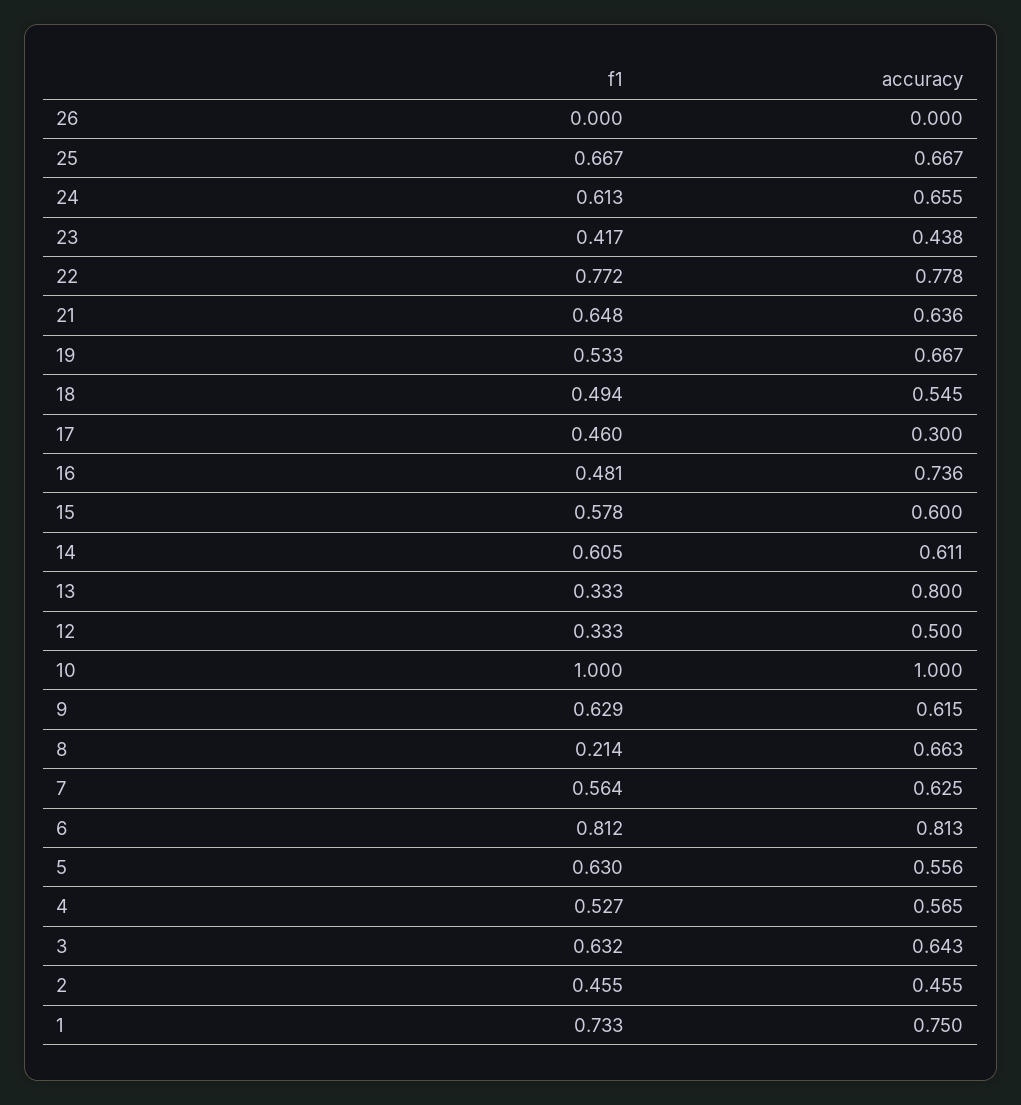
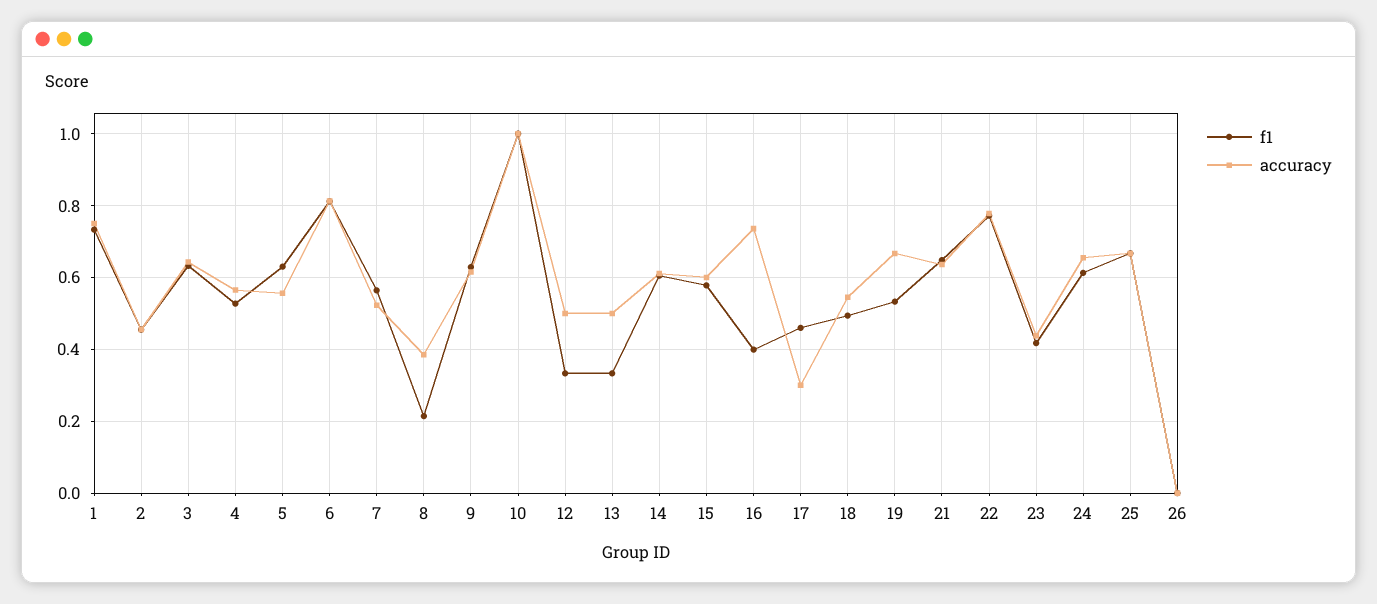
  {
    "f1": {
      "26": 0,
      "25": 0.667,
      "24": 0.613,
      "23": 0.417,
      "22": 0.772,
      "21": 0.648,
      "19": 0.533,
      "18": 0.494,
      "17": 0.46,
-     "16": 0.481,
+     "16": 0.4,
      "15": 0.578,
      "14": 0.605,
      "13": 0.333,
      "12": 0.333,
      "10": 1,
      "9": 0.629,
      "8": 0.214,
      "7": 0.564,
      "6": 0.812,
      "5": 0.63,
      "4": 0.527,
      "3": 0.632,
      "2": 0.455,
      "1": 0.733
    },
    "accuracy": {
      "26": 0,
      "25": 0.667,
      "24": 0.655,
      "23": 0.438,
      "22": 0.778,
      "21": 0.636,
      "19": 0.667,
      "18": 0.545,
      "17": 0.3,
      "16": 0.736,
      "15": 0.6,
      "14": 0.611,
-     "13": 0.8,
+     "13": 0.5,
      "12": 0.5,
      "10": 1,
      "9": 0.615,
-     "8": 0.663,
+     "8": 0.38,
-     "7": 0.625,
+     "7": 0.52,
      "6": 0.813,
      "5": 0.556,
      "4": 0.565,
      "3": 0.643,
      "2": 0.455,
      "1": 0.75
    }
  }

